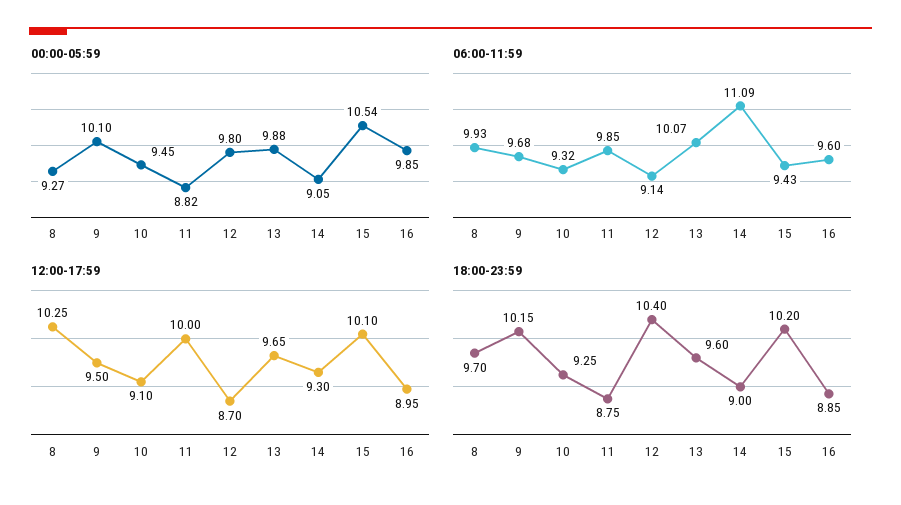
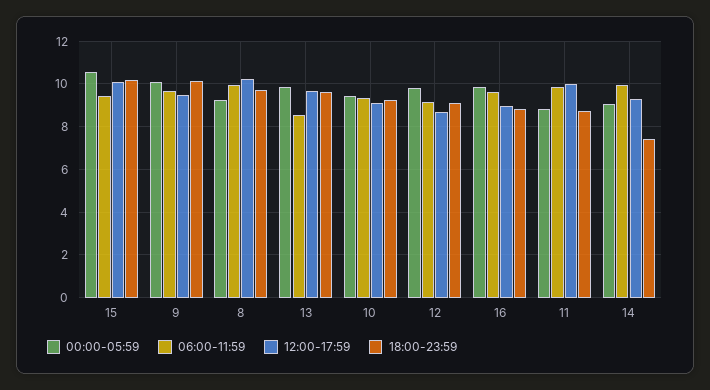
  {
    "00:00-05:59": {
      "8": 9.27,
      "9": 10.1,
      "10": 9.45,
      "11": 8.82,
      "12": 9.8,
      "13": 9.88,
      "14": 9.05,
      "15": 10.54,
      "16": 9.85
    },
    "06:00-11:59": {
      "8": 9.93,
      "9": 9.68,
      "10": 9.32,
      "11": 9.85,
      "12": 9.14,
-     "13": 10.07,
+     "13": 8.5,
-     "14": 11.09,
+     "14": 10,
      "15": 9.43,
      "16": 9.6
    },
    "12:00-17:59": {
      "8": 10.25,
      "9": 9.5,
      "10": 9.1,
      "11": 10,
      "12": 8.7,
      "13": 9.65,
      "14": 9.3,
      "15": 10.1,
      "16": 8.95
    },
    "18:00-23:59": {
      "8": 9.7,
      "9": 10.15,
      "10": 9.25,
      "11": 8.75,
-     "12": 10.4,
+     "12": 9,
      "13": 9.6,
-     "14": 9,
+     "14": 7.5,
      "15": 10.2,
      "16": 8.85
    }
  }

